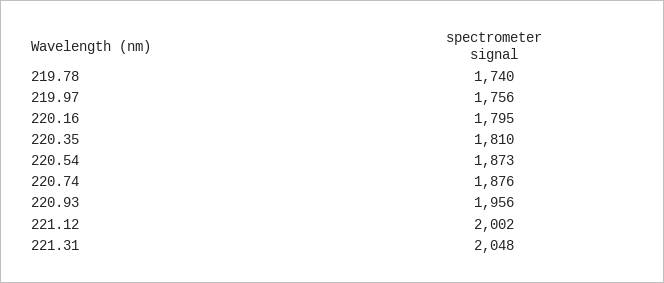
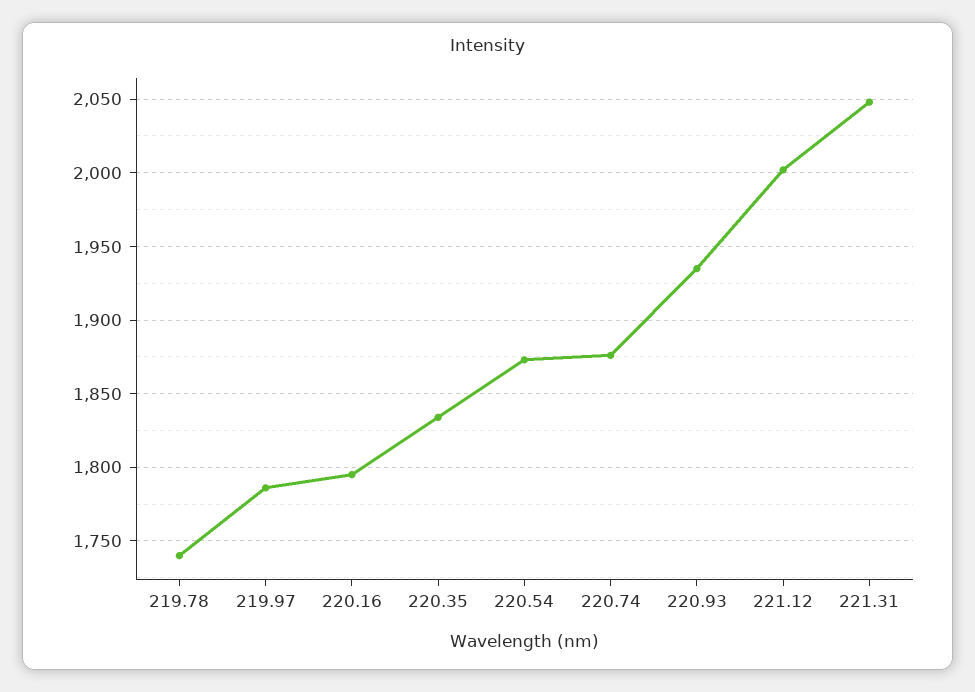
  {
    "219.78": 1740,
-   "219.97": 1756,
+   "219.97": 1785,
    "220.16": 1795,
-   "220.35": 1810,
+   "220.35": 1835,
    "220.54": 1873,
    "220.74": 1876,
-   "220.93": 1956,
+   "220.93": 1935,
    "221.12": 2002,
    "221.31": 2048
  }

